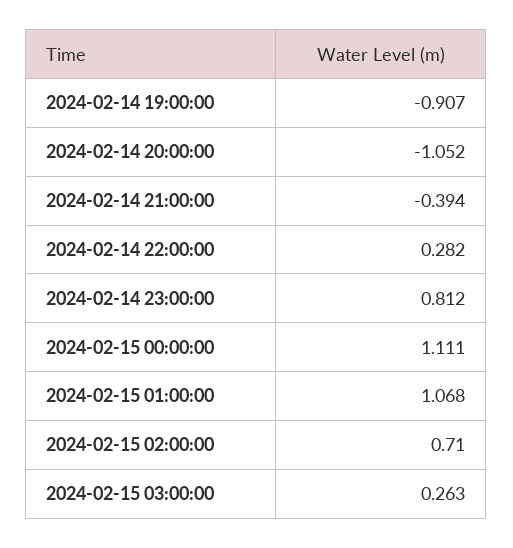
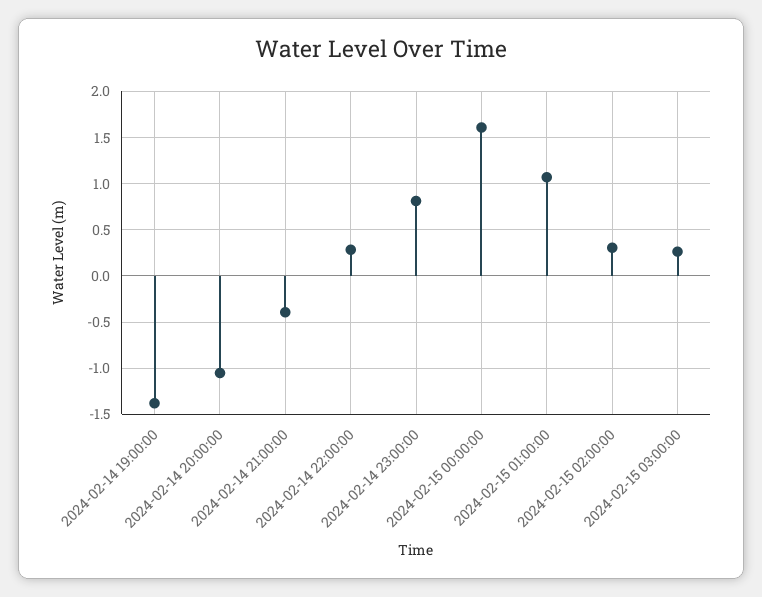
  {
-   "2024-02-14 19:00:00": -0.907,
+   "2024-02-14 19:00:00": -1.4,
    "2024-02-14 20:00:00": -1.052,
    "2024-02-14 21:00:00": -0.394,
    "2024-02-14 22:00:00": 0.282,
    "2024-02-14 23:00:00": 0.812,
-   "2024-02-15 00:00:00": 1.111,
+   "2024-02-15 00:00:00": 1.6,
    "2024-02-15 01:00:00": 1.068,
-   "2024-02-15 02:00:00": 0.71,
+   "2024-02-15 02:00:00": 0.3,
    "2024-02-15 03:00:00": 0.263
  }

